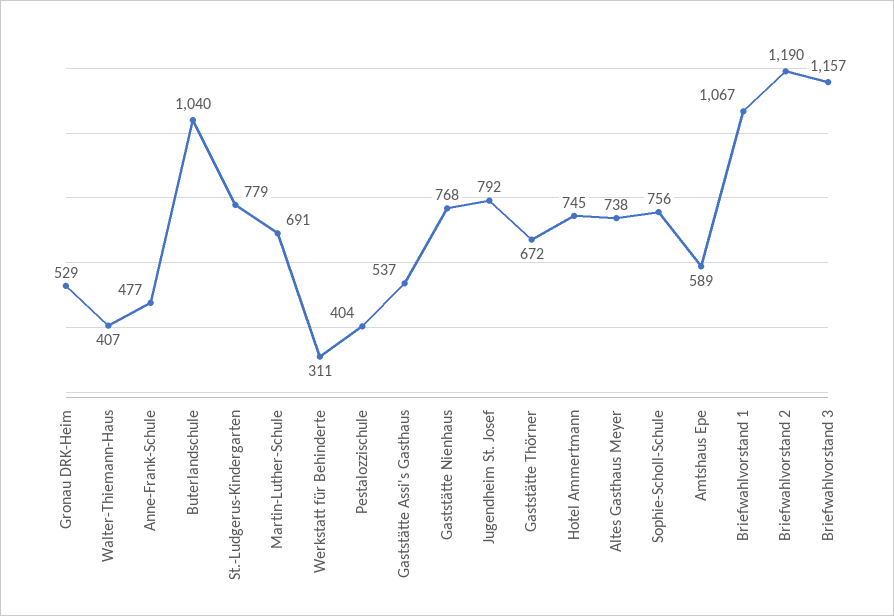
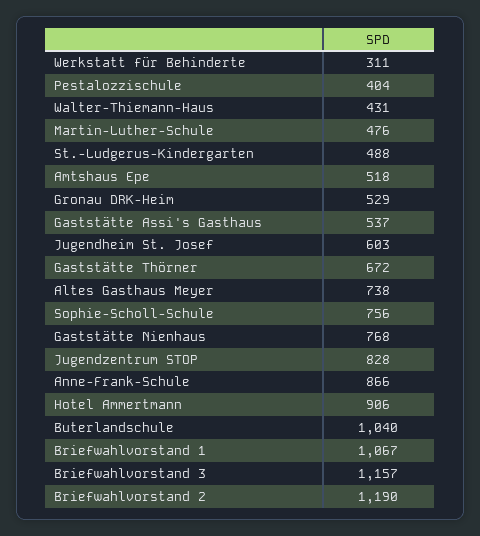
  {
    "Gronau DRK-Heim": 529,
-   "Walter-Thiemann-Haus": 407,
+   "Walter-Thiemann-Haus": 431,
-   "Anne-Frank-Schule": 477,
+   "Anne-Frank-Schule": 866,
    "Buterlandschule": 1040,
-   "St.-Ludgerus-Kindergarten": 779,
+   "St.-Ludgerus-Kindergarten": 488,
-   "Martin-Luther-Schule": 691,
+   "Martin-Luther-Schule": 476,
    "Werkstatt für Behinderte": 311,
    "Pestalozzischule": 404,
    "Gaststätte Assi's Gasthaus": 537,
    "Gaststätte Nienhaus": 768,
-   "Jugendheim St. Josef": 792,
+   "Jugendheim St. Josef": 603,
    "Gaststätte Thörner": 672,
-   "Hotel Ammertmann": 745,
+   "Hotel Ammertmann": 906,
    "Altes Gasthaus Meyer": 738,
    "Sophie-Scholl-Schule": 756,
-   "Amtshaus Epe": 589,
+   "Amtshaus Epe": 518,
    "Briefwahlvorstand 1": 1067,
    "Briefwahlvorstand 2": 1190,
-   "Briefwahlvorstand 3": 1157
+   "Briefwahlvorstand 3": 1157,
+   "Jugendzentrum STOP": 828
  }

